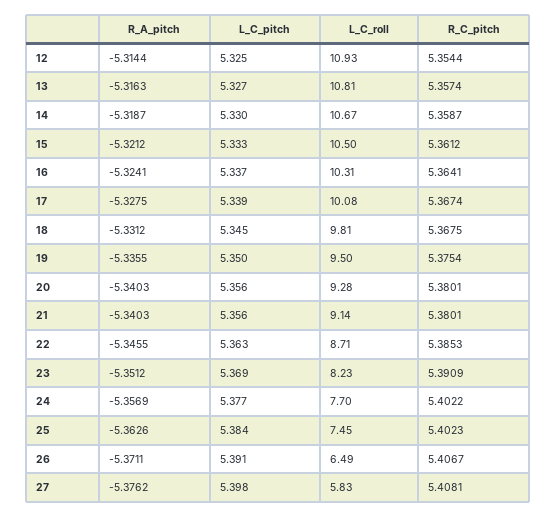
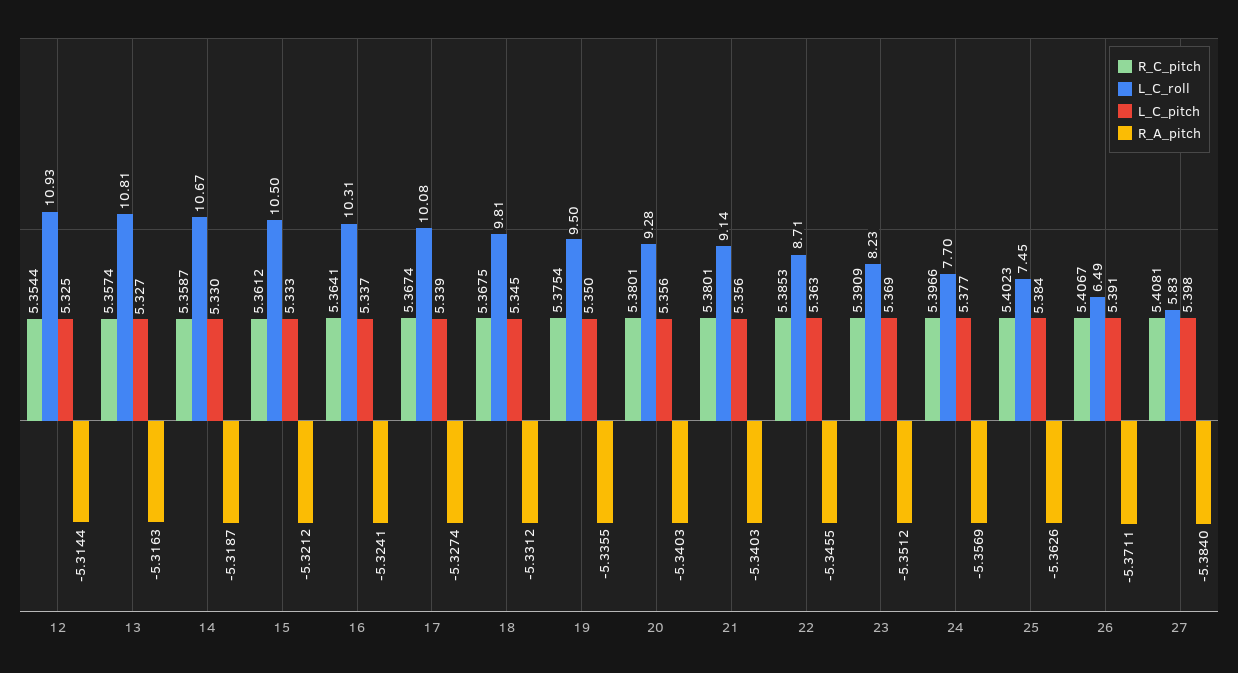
  {
    "R_A_pitch": {
      "12": -5.3144,
      "13": -5.3163,
      "14": -5.3187,
      "15": -5.3212,
      "16": -5.3241,
-     "17": -5.3275,
+     "17": -5.3274,
      "18": -5.3312,
      "19": -5.3355,
      "20": -5.3403,
      "21": -5.3403,
      "22": -5.3455,
      "23": -5.3512,
      "24": -5.3569,
      "25": -5.3626,
      "26": -5.3711,
-     "27": -5.3762
+     "27": -5.384
    },
    "L_C_pitch": {
      "12": 5.325,
      "13": 5.327,
      "14": 5.33,
      "15": 5.333,
      "16": 5.337,
      "17": 5.339,
      "18": 5.345,
      "19": 5.35,
      "20": 5.356,
      "21": 5.356,
      "22": 5.363,
      "23": 5.369,
      "24": 5.377,
      "25": 5.384,
      "26": 5.391,
      "27": 5.398
    },
    "L_C_roll": {
      "12": 10.93,
      "13": 10.81,
      "14": 10.67,
      "15": 10.5,
      "16": 10.31,
      "17": 10.08,
      "18": 9.81,
      "19": 9.5,
      "20": 9.28,
      "21": 9.14,
      "22": 8.71,
      "23": 8.23,
      "24": 7.7,
      "25": 7.45,
      "26": 6.49,
      "27": 5.83
    },
    "R_C_pitch": {
      "12": 5.3544,
      "13": 5.3574,
      "14": 5.3587,
      "15": 5.3612,
      "16": 5.3641,
      "17": 5.3674,
      "18": 5.3675,
      "19": 5.3754,
      "20": 5.3801,
      "21": 5.3801,
      "22": 5.3853,
      "23": 5.3909,
-     "24": 5.4022,
+     "24": 5.3966,
      "25": 5.4023,
      "26": 5.4067,
      "27": 5.4081
    }
  }

